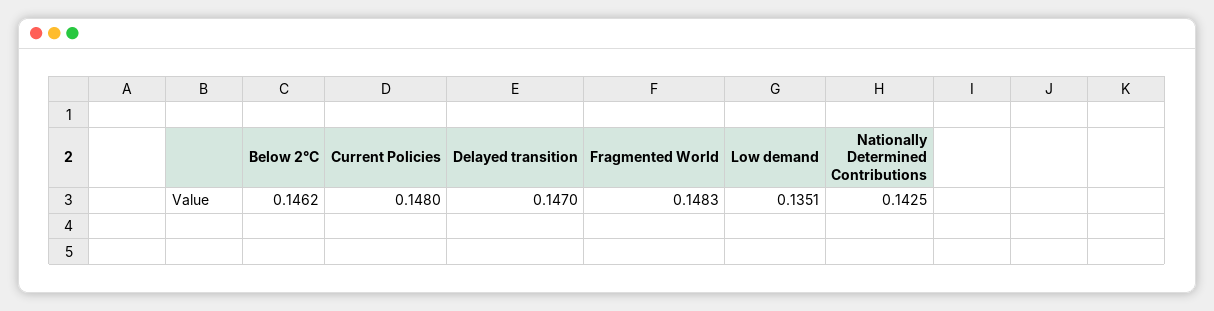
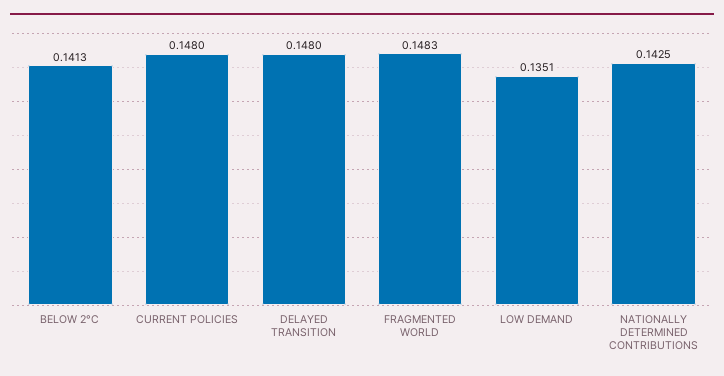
  {
-   "Below 2°C": 0.1462,
+   "Below 2°C": 0.1413,
    "Current Policies": 0.148,
-   "Delayed transition": 0.147,
+   "Delayed transition": 0.148,
    "Fragmented World": 0.1483,
    "Low demand": 0.1351,
    "Nationally Determined Contributions": 0.1425
  }

